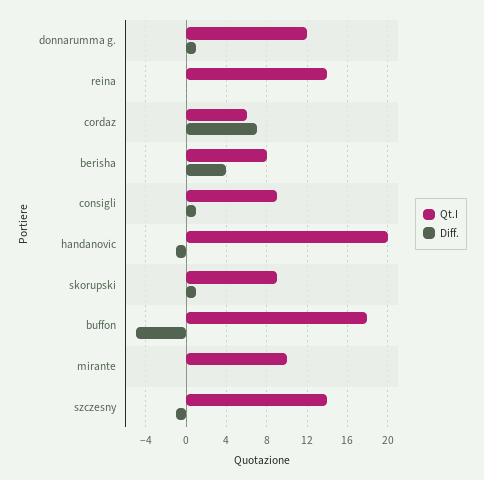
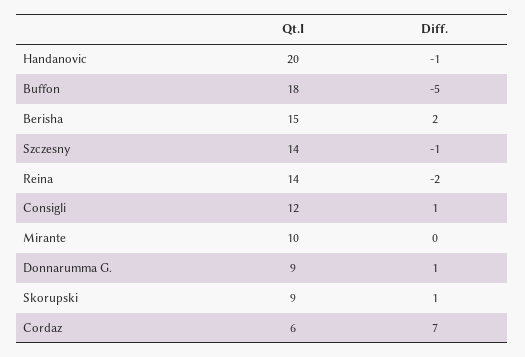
  {
    "Qt.I": {
-     "donnarumma g.": 12,
+     "donnarumma g.": 9,
      "reina": 14,
      "cordaz": 6,
-     "berisha": 8,
+     "berisha": 15,
-     "consigli": 9,
+     "consigli": 12,
      "handanovic": 20,
      "skorupski": 9,
      "buffon": 18,
      "mirante": 10,
      "szczesny": 14
    },
    "Diff.": {
      "donnarumma g.": 1,
-     "reina": 0,
+     "reina": -2,
      "cordaz": 7,
-     "berisha": 4,
+     "berisha": 2,
      "consigli": 1,
      "handanovic": -1,
      "skorupski": 1,
      "buffon": -5,
      "mirante": 0,
      "szczesny": -1
    }
  }

